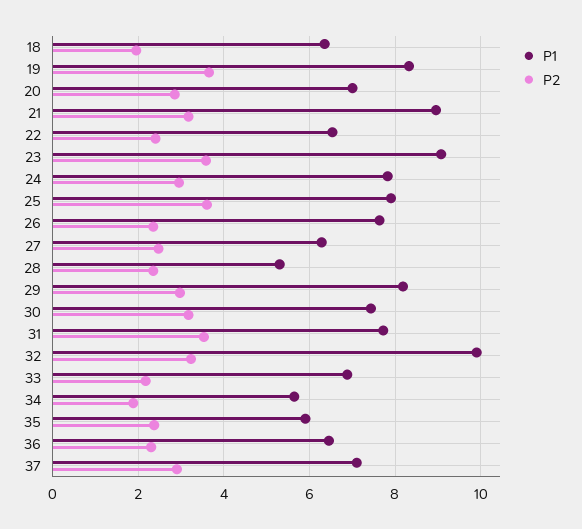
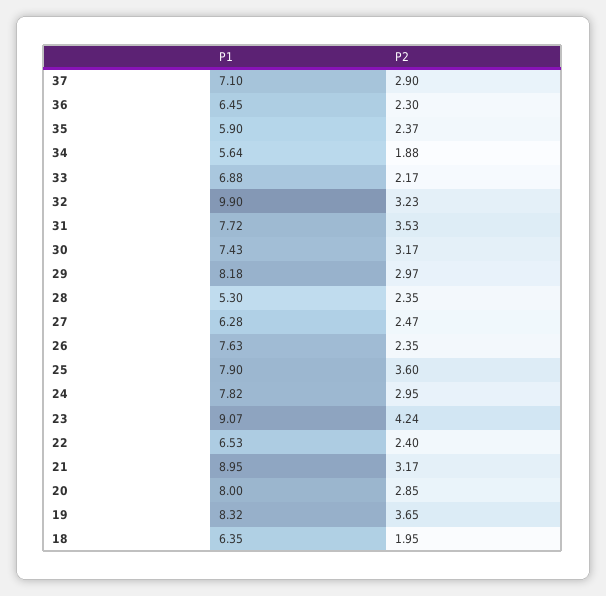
  {
    "P1": {
      "18": 6.35,
      "19": 8.32,
-     "20": 7,
+     "20": 8,
      "21": 8.95,
      "22": 6.53,
      "23": 9.07,
      "24": 7.82,
      "25": 7.9,
      "26": 7.63,
      "27": 6.28,
      "28": 5.3,
      "29": 8.18,
      "30": 7.43,
      "31": 7.72,
      "32": 9.9,
      "33": 6.88,
      "34": 5.64,
      "35": 5.9,
      "36": 6.45,
      "37": 7.1
    },
    "P2": {
      "18": 1.95,
      "19": 3.65,
      "20": 2.85,
      "21": 3.17,
      "22": 2.4,
-     "23": 3.6,
+     "23": 4.24,
      "24": 2.95,
      "25": 3.6,
      "26": 2.35,
      "27": 2.47,
      "28": 2.35,
      "29": 2.97,
      "30": 3.17,
      "31": 3.53,
      "32": 3.23,
      "33": 2.17,
      "34": 1.88,
      "35": 2.37,
      "36": 2.3,
      "37": 2.9
    }
  }

